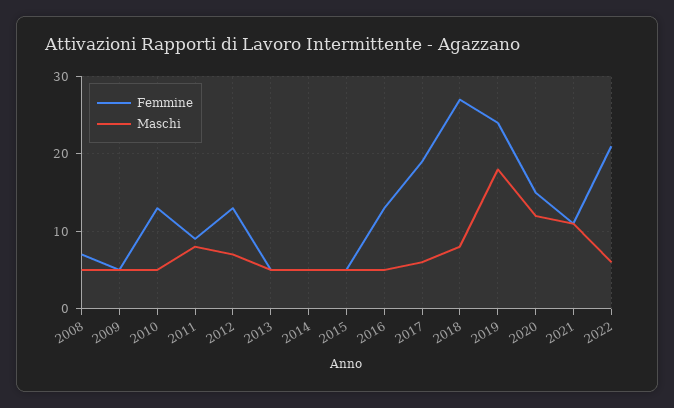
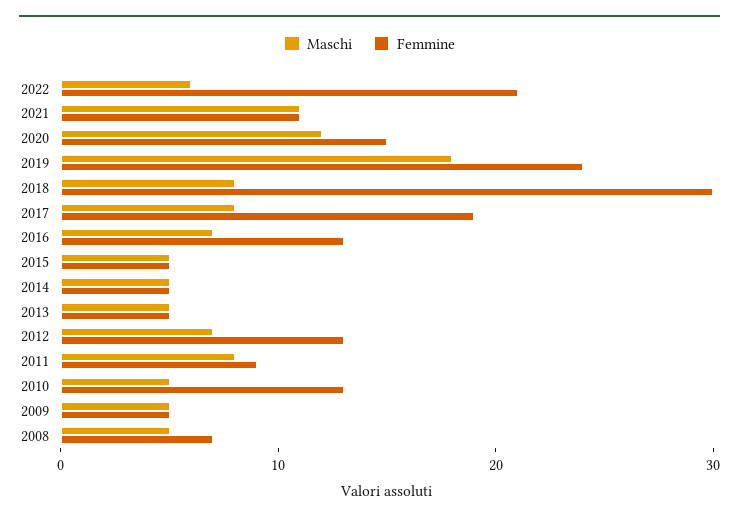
  {
    "Femmine": {
      "2008": 7,
      "2009": 5,
      "2010": 13,
      "2011": 9,
      "2012": 13,
      "2013": 5,
      "2014": 5,
      "2015": 5,
      "2016": 13,
      "2017": 19,
-     "2018": 27,
+     "2018": 30,
      "2019": 24,
      "2020": 15,
      "2021": 11,
      "2022": 21
    },
    "Maschi": {
      "2008": 5,
      "2009": 5,
      "2010": 5,
      "2011": 8,
      "2012": 7,
      "2013": 5,
      "2014": 5,
      "2015": 5,
-     "2016": 5,
+     "2016": 7,
-     "2017": 6,
+     "2017": 8,
      "2018": 8,
      "2019": 18,
      "2020": 12,
      "2021": 11,
      "2022": 6
    }
  }

